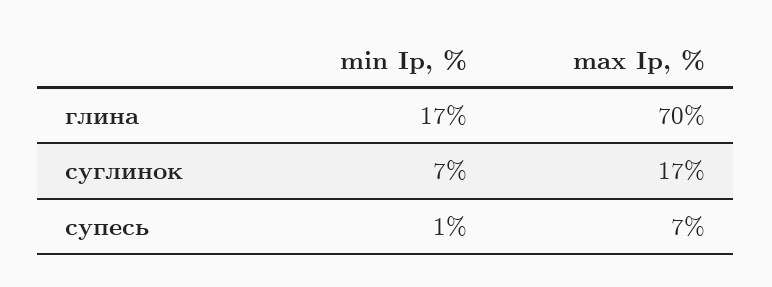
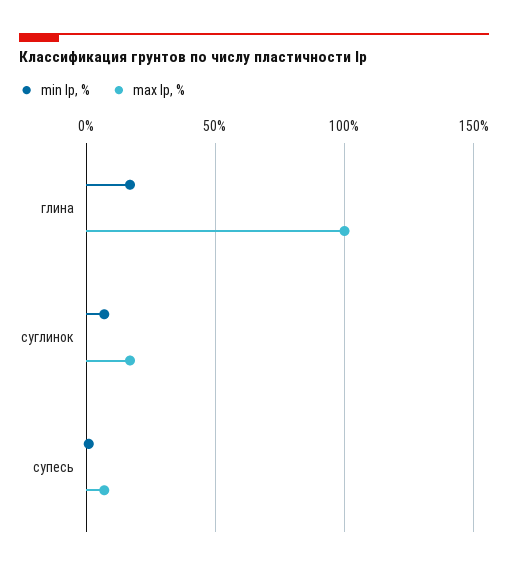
  {
    "min Ip, %": {
      "глина": 17,
      "суглинок": 7,
      "супесь": 1
    },
    "max Ip, %": {
-     "глина": 70,
+     "глина": 100,
      "суглинок": 17,
      "супесь": 7
    }
  }

